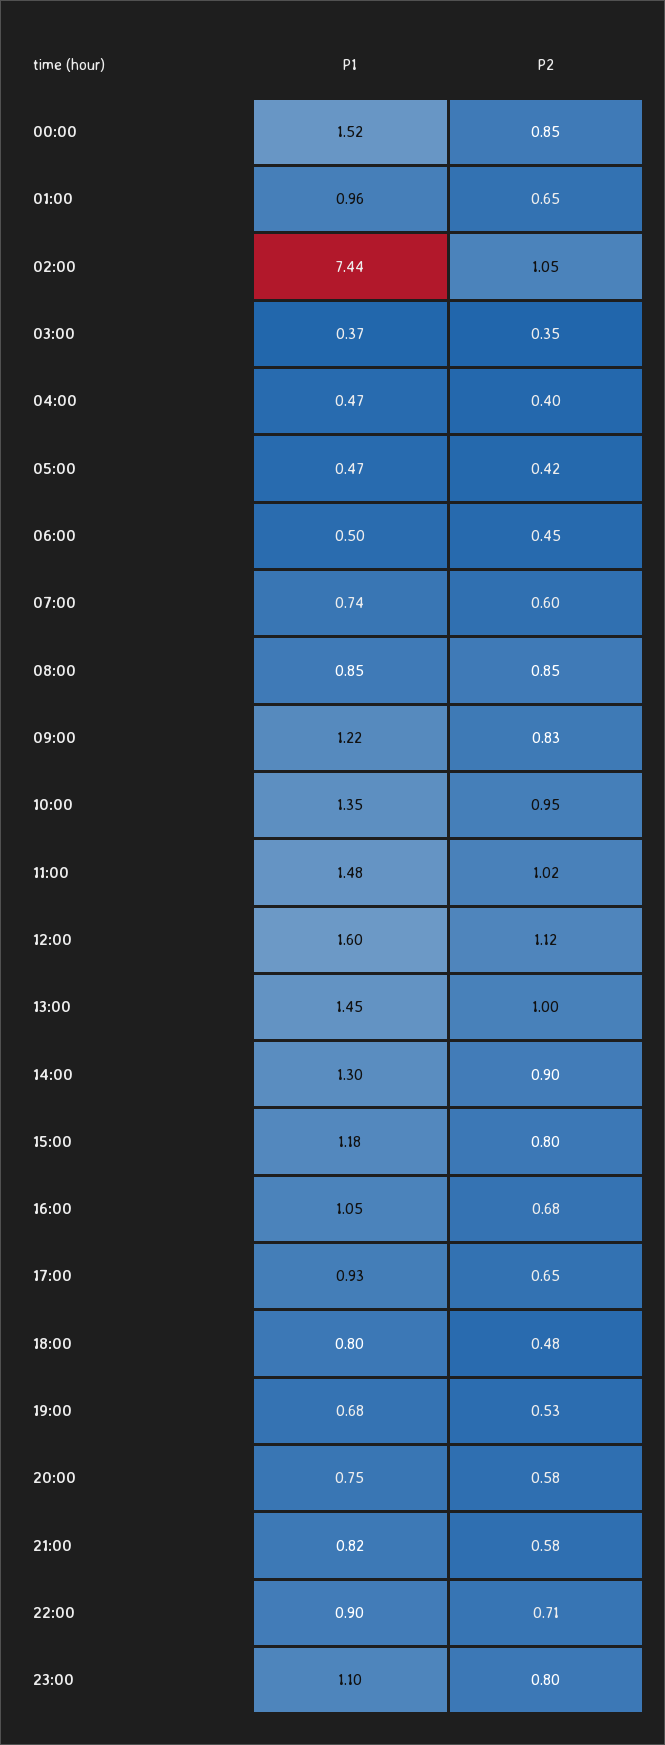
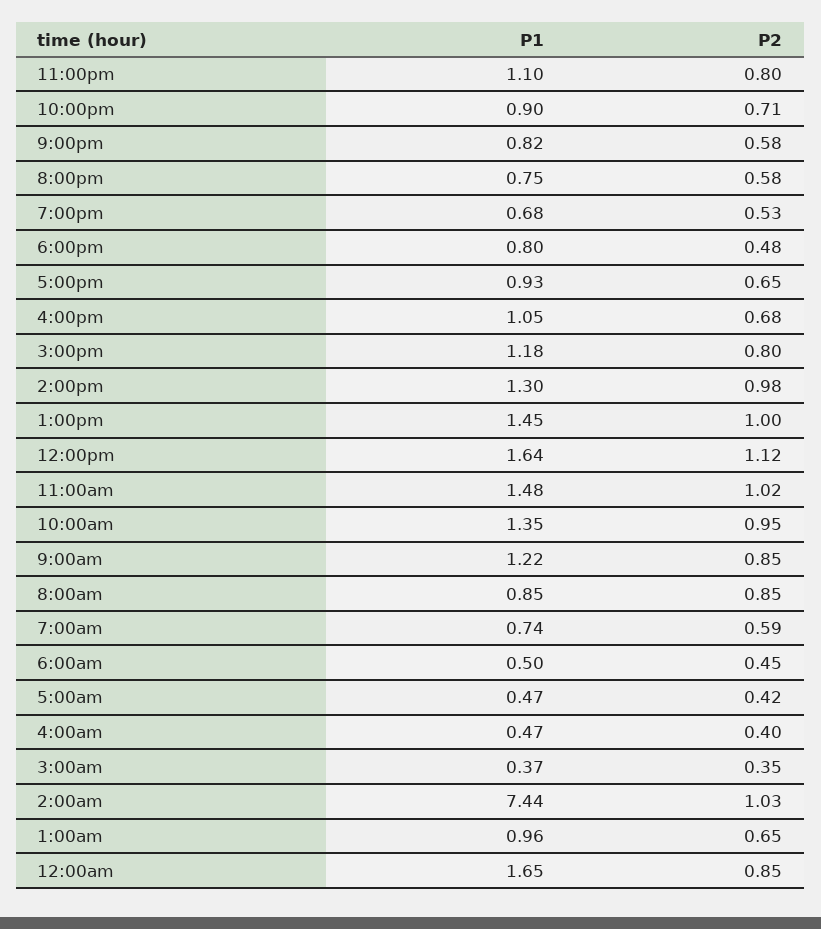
  {
    "P1": {
-     "00:00": 1.52,
+     "00:00": 1.65,
      "01:00": 0.96,
      "02:00": 7.44,
      "03:00": 0.37,
      "04:00": 0.47,
      "05:00": 0.47,
      "06:00": 0.5,
      "07:00": 0.74,
      "08:00": 0.85,
      "09:00": 1.22,
      "10:00": 1.35,
      "11:00": 1.48,
-     "12:00": 1.6,
+     "12:00": 1.64,
      "13:00": 1.45,
      "14:00": 1.3,
      "15:00": 1.18,
      "16:00": 1.05,
      "17:00": 0.93,
      "18:00": 0.8,
      "19:00": 0.68,
      "20:00": 0.75,
      "21:00": 0.82,
      "22:00": 0.9,
      "23:00": 1.1
    },
    "P2": {
      "00:00": 0.85,
      "01:00": 0.65,
-     "02:00": 1.05,
+     "02:00": 1.03,
      "03:00": 0.35,
      "04:00": 0.4,
      "05:00": 0.42,
      "06:00": 0.45,
-     "07:00": 0.6,
+     "07:00": 0.59,
      "08:00": 0.85,
-     "09:00": 0.83,
+     "09:00": 0.85,
      "10:00": 0.95,
      "11:00": 1.02,
      "12:00": 1.12,
      "13:00": 1,
-     "14:00": 0.9,
+     "14:00": 0.98,
      "15:00": 0.8,
      "16:00": 0.68,
      "17:00": 0.65,
      "18:00": 0.48,
      "19:00": 0.53,
      "20:00": 0.58,
      "21:00": 0.58,
      "22:00": 0.71,
      "23:00": 0.8
    }
  }

